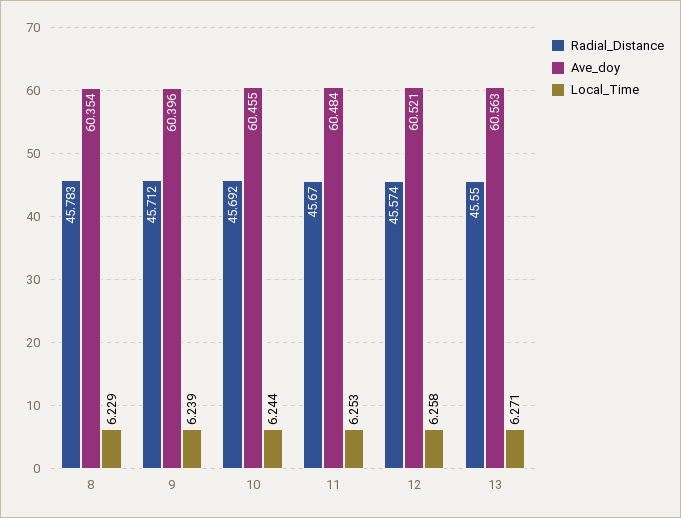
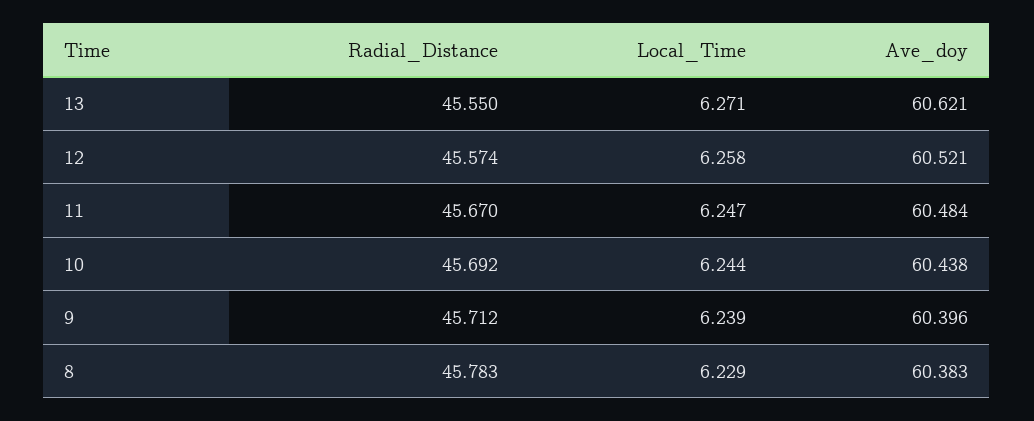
  {
    "Radial_Distance": {
      "8": 45.783,
      "9": 45.712,
      "10": 45.692,
      "11": 45.67,
      "12": 45.574,
      "13": 45.55
    },
    "Ave_doy": {
-     "8": 60.354,
+     "8": 60.383,
      "9": 60.396,
-     "10": 60.455,
+     "10": 60.438,
      "11": 60.484,
      "12": 60.521,
-     "13": 60.563
+     "13": 60.621
    },
    "Local_Time": {
      "8": 6.229,
      "9": 6.239,
      "10": 6.244,
-     "11": 6.253,
+     "11": 6.247,
      "12": 6.258,
      "13": 6.271
    }
  }

